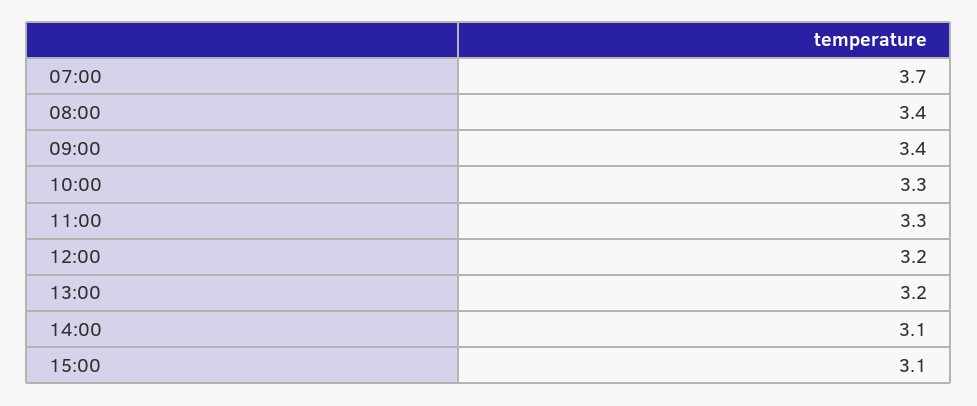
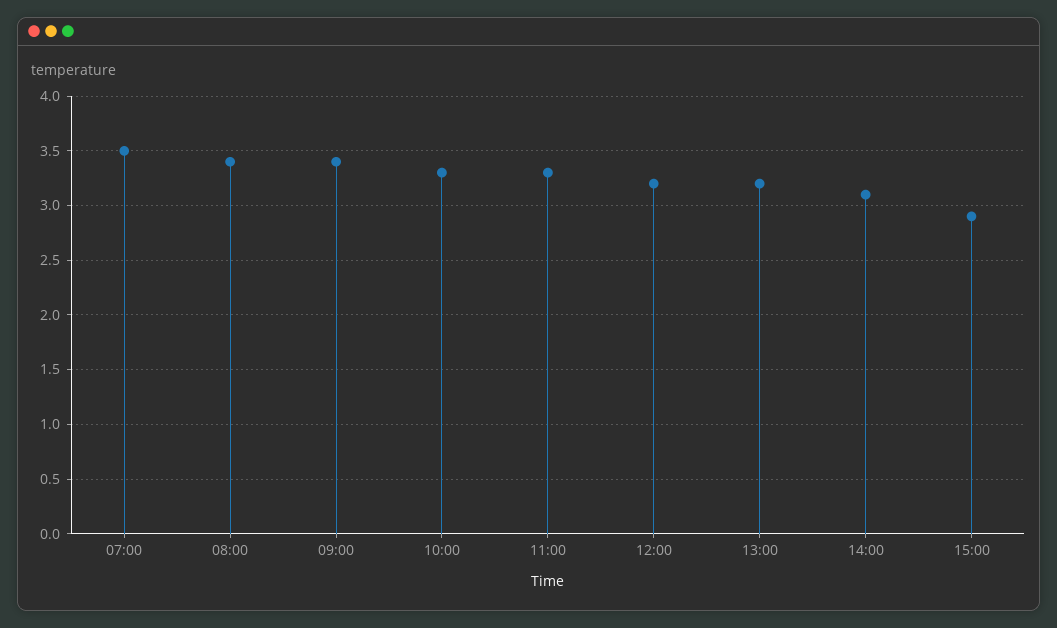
  {
-   "07:00": 3.7,
+   "07:00": 3.5,
    "08:00": 3.4,
    "09:00": 3.4,
    "10:00": 3.3,
    "11:00": 3.3,
    "12:00": 3.2,
    "13:00": 3.2,
    "14:00": 3.1,
-   "15:00": 3.1
+   "15:00": 2.9
  }

